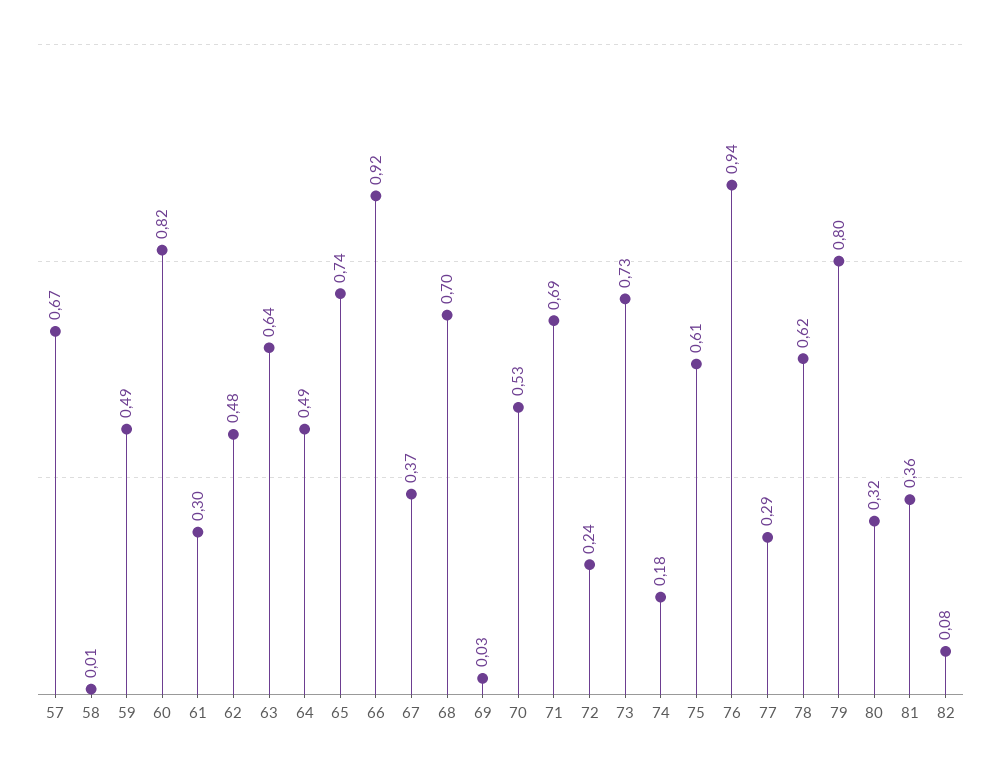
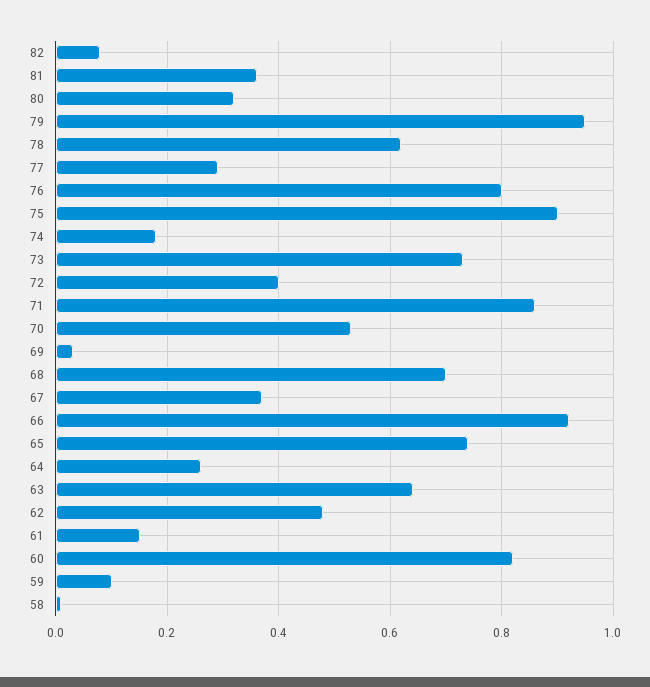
  {
-   "57": 0.67,
    "58": 0.01,
-   "59": 0.49,
+   "59": 0.1,
    "60": 0.82,
-   "61": 0.3,
+   "61": 0.15,
    "62": 0.48,
    "63": 0.64,
-   "64": 0.49,
+   "64": 0.25,
    "65": 0.74,
    "66": 0.92,
    "67": 0.37,
    "68": 0.7,
    "69": 0.03,
    "70": 0.53,
-   "71": 0.69,
+   "71": 0.85,
-   "72": 0.24,
+   "72": 0.4,
    "73": 0.73,
    "74": 0.18,
-   "75": 0.61,
+   "75": 0.9,
-   "76": 0.94,
+   "76": 0.8,
    "77": 0.29,
    "78": 0.62,
-   "79": 0.8,
+   "79": 0.95,
    "80": 0.32,
    "81": 0.36,
    "82": 0.08
  }

